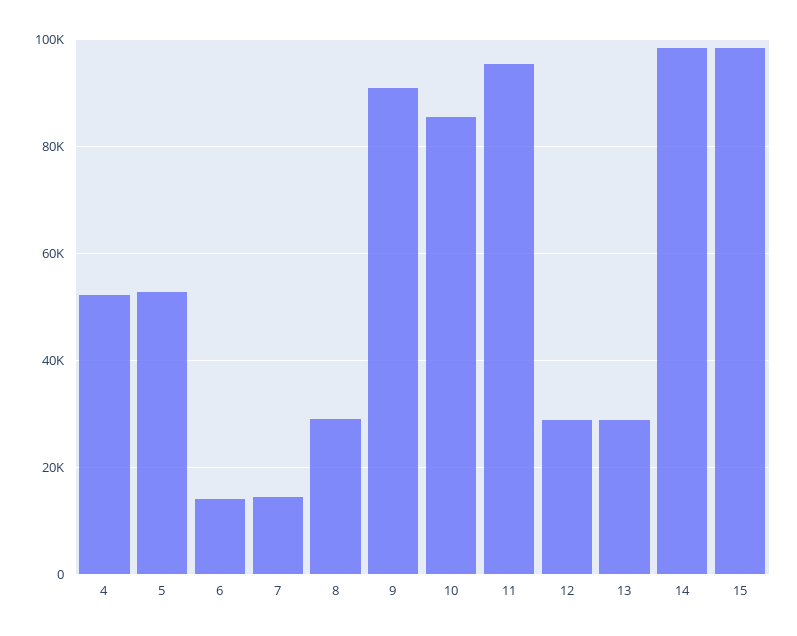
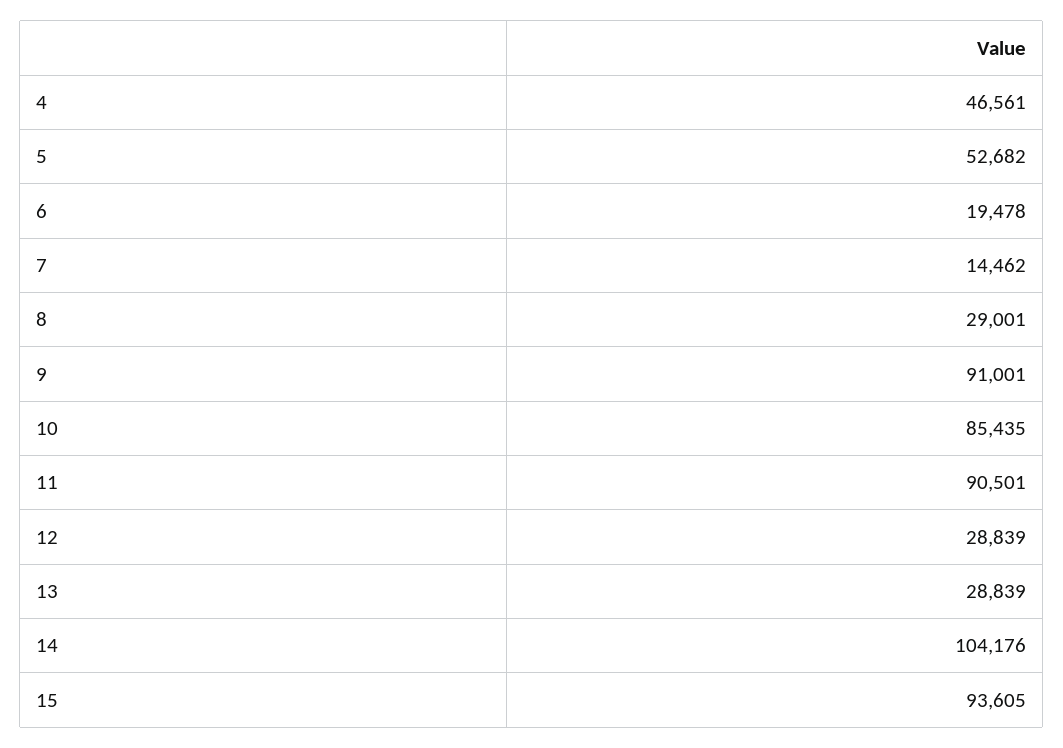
  {
-   "4": 52000,
+   "4": 46561,
    "5": 52682,
-   "6": 14000,
+   "6": 19478,
    "7": 14462,
    "8": 29001,
    "9": 91001,
    "10": 85435,
-   "11": 96000,
+   "11": 90501,
    "12": 28839,
    "13": 28839,
-   "14": 98000,
+   "14": 104176,
-   "15": 98000
+   "15": 93605
  }

